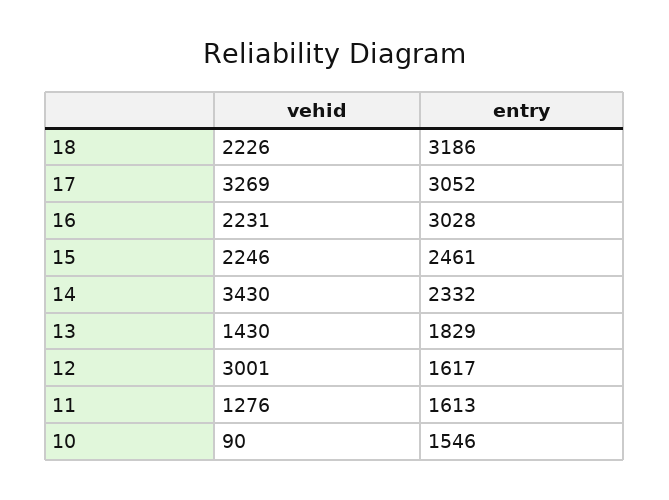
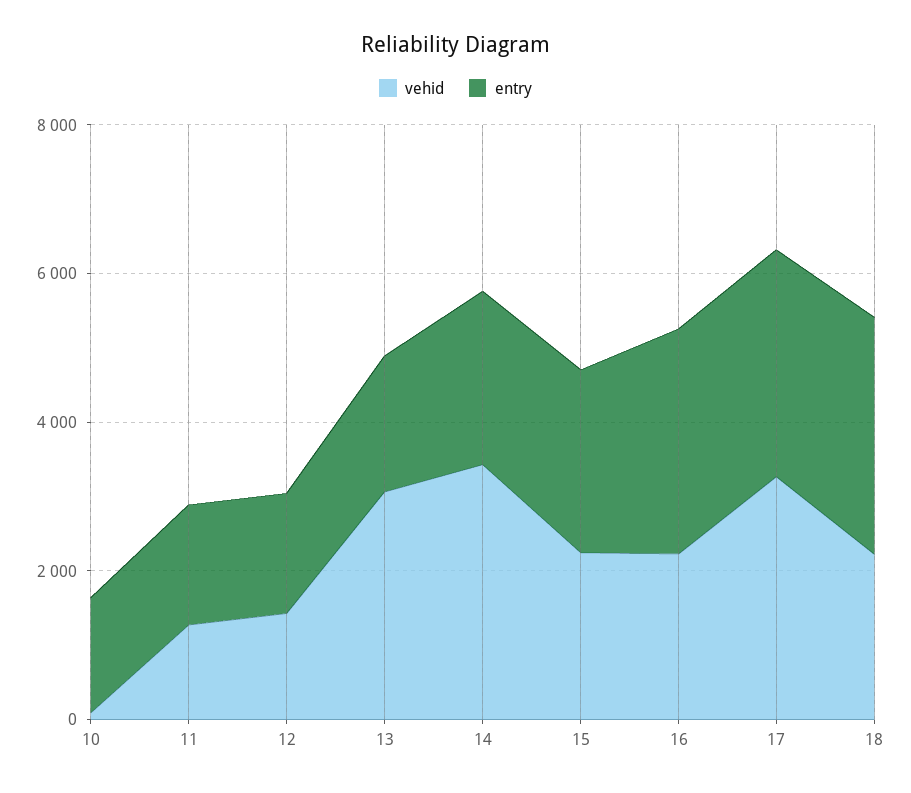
  {
    "vehid": {
      "18": 2226,
      "17": 3269,
      "16": 2231,
      "15": 2246,
      "14": 3430,
-     "13": 1430,
+     "13": 3000,
-     "12": 3001,
+     "12": 1500,
      "11": 1276,
      "10": 90
    },
    "entry": {
      "18": 3186,
      "17": 3052,
      "16": 3028,
      "15": 2461,
      "14": 2332,
      "13": 1829,
      "12": 1617,
      "11": 1613,
      "10": 1546
    }
  }

